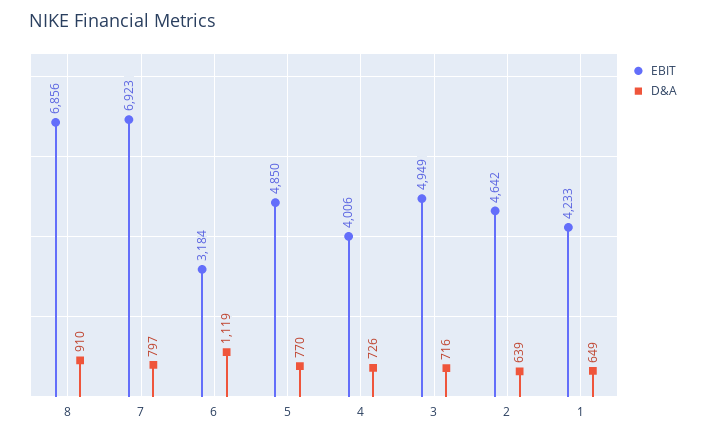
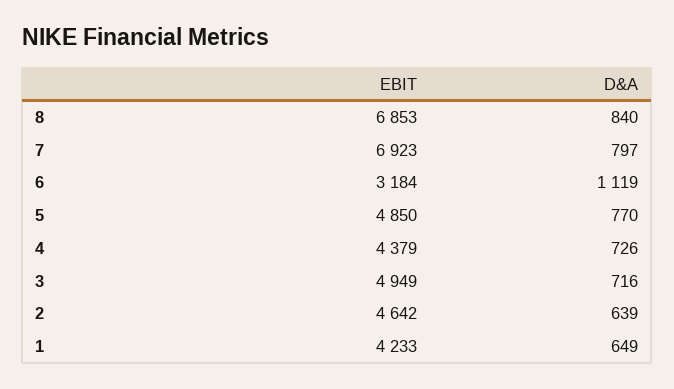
  {
    "EBIT": {
-     "8": 6856,
+     "8": 6853,
      "7": 6923,
      "6": 3184,
      "5": 4850,
-     "4": 4006,
+     "4": 4379,
      "3": 4949,
      "2": 4642,
      "1": 4233
    },
    "D&A": {
-     "8": 910,
+     "8": 840,
      "7": 797,
      "6": 1119,
      "5": 770,
      "4": 726,
      "3": 716,
      "2": 639,
      "1": 649
    }
  }

